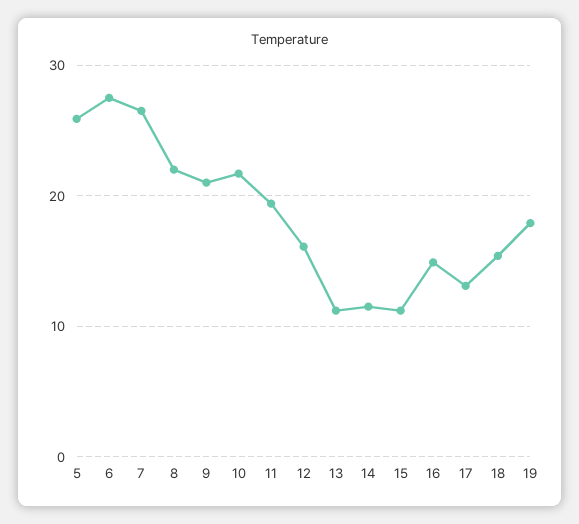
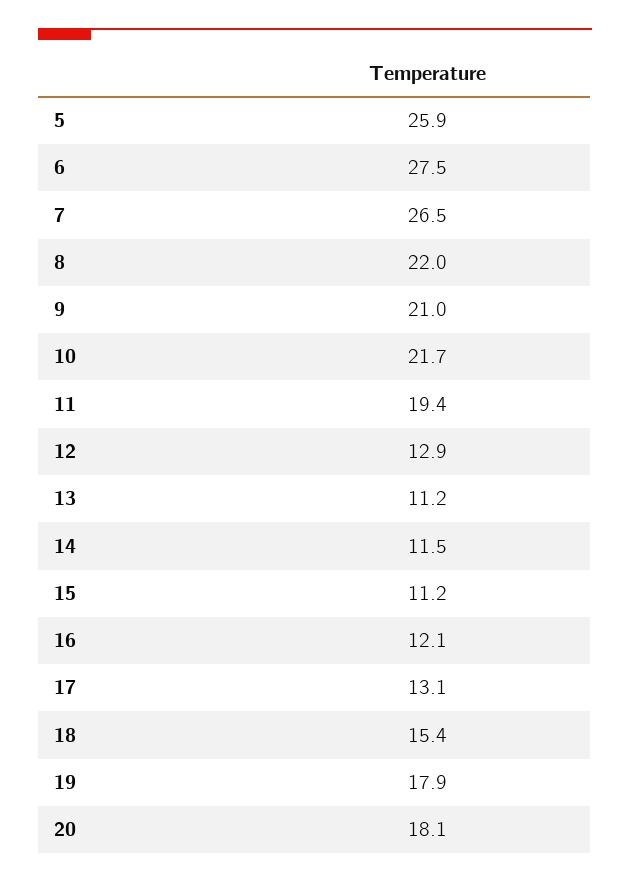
  {
    "5": 25.9,
    "6": 27.5,
    "7": 26.5,
    "8": 22,
    "9": 21,
    "10": 21.7,
    "11": 19.4,
-   "12": 16,
+   "12": 12.9,
    "13": 11.2,
    "14": 11.5,
    "15": 11.2,
-   "16": 15,
+   "16": 12.1,
    "17": 13.1,
    "18": 15.4,
-   "19": 17.9
+   "19": 17.9,
+   "20": 18.1
  }

